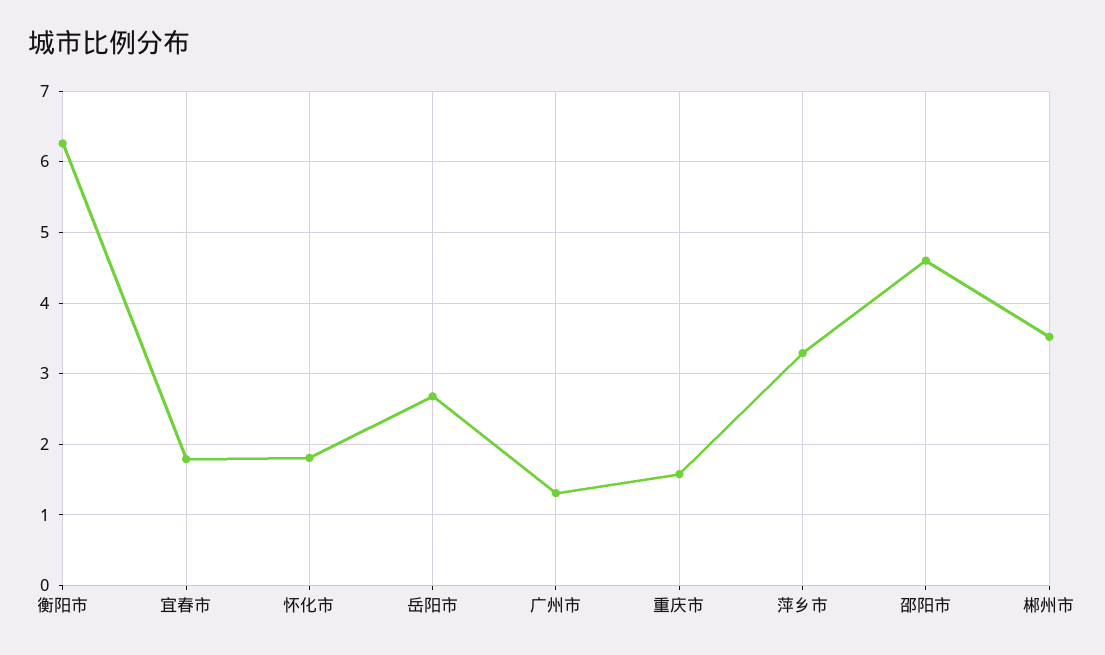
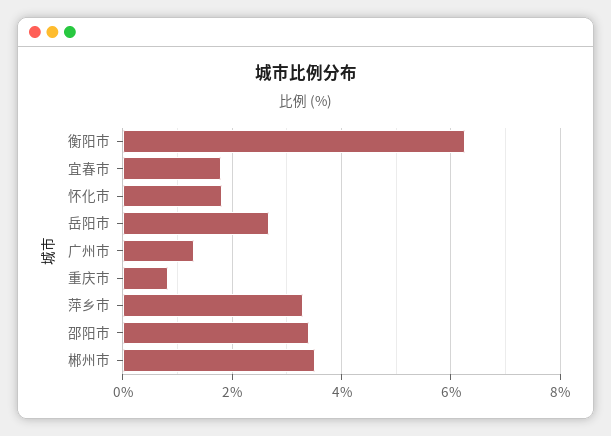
  {
    "衡阳市": 6.3,
    "宜春市": 1.8,
    "怀化市": 1.8,
    "岳阳市": 2.7,
    "广州市": 1.3,
-   "重庆市": 1.6,
+   "重庆市": 0.8,
    "萍乡市": 3.3,
-   "邵阳市": 4.6,
+   "邵阳市": 3.4,
    "郴州市": 3.5
  }

